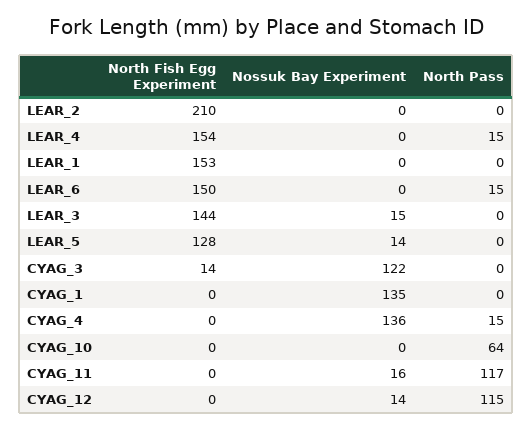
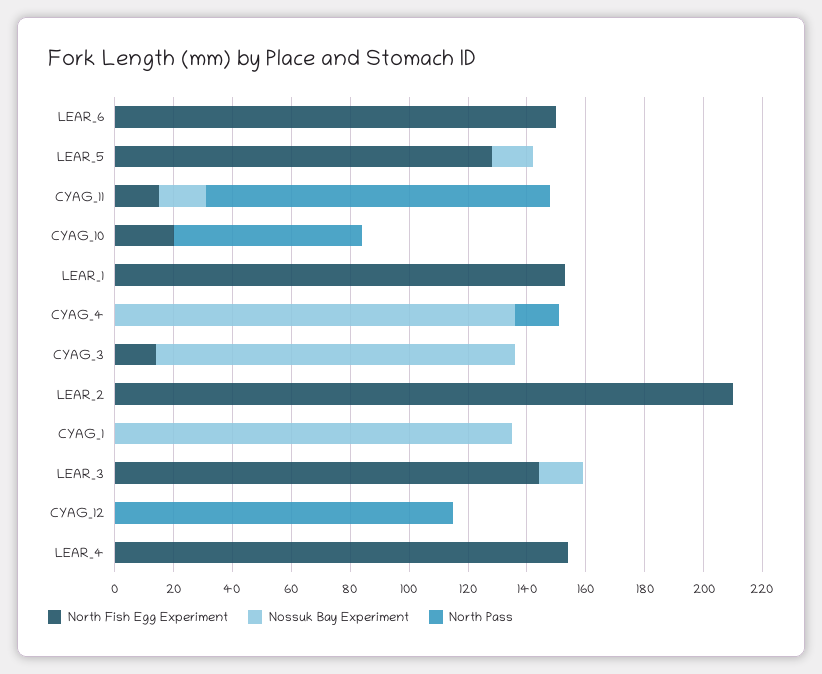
  {
    "North Fish Egg Experiment": {
      "LEAR_2": 210,
      "LEAR_4": 154,
      "LEAR_1": 153,
      "LEAR_6": 150,
      "LEAR_3": 144,
      "LEAR_5": 128,
      "CYAG_3": 14,
      "CYAG_1": 0,
      "CYAG_4": 0,
-     "CYAG_10": 0,
+     "CYAG_10": 20,
-     "CYAG_11": 0,
+     "CYAG_11": 15,
      "CYAG_12": 0
    },
    "Nossuk Bay Experiment": {
      "LEAR_2": 0,
      "LEAR_4": 0,
      "LEAR_1": 0,
      "LEAR_6": 0,
      "LEAR_3": 15,
      "LEAR_5": 14,
      "CYAG_3": 122,
      "CYAG_1": 135,
      "CYAG_4": 136,
      "CYAG_10": 0,
      "CYAG_11": 16,
-     "CYAG_12": 14
+     "CYAG_12": 0
    },
    "North Pass": {
      "LEAR_2": 0,
-     "LEAR_4": 15,
+     "LEAR_4": 0,
      "LEAR_1": 0,
-     "LEAR_6": 15,
+     "LEAR_6": 0,
      "LEAR_3": 0,
      "LEAR_5": 0,
      "CYAG_3": 0,
      "CYAG_1": 0,
      "CYAG_4": 15,
      "CYAG_10": 64,
      "CYAG_11": 117,
      "CYAG_12": 115
    }
  }

